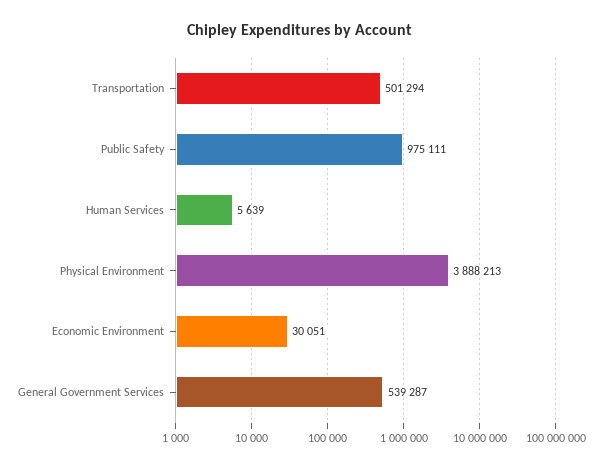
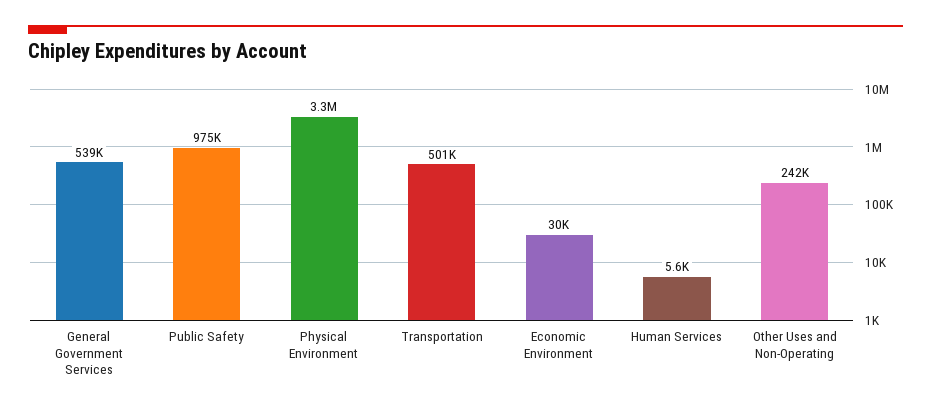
  {
    "Transportation": 501294,
    "Public Safety": 975111,
    "Human Services": 5639,
-   "Physical Environment": 3888213,
+   "Physical Environment": 3300000,
    "Economic Environment": 30051,
-   "General Government Services": 539287
+   "General Government Services": 539287,
+   "Other Uses and Non-Operating": 242000
  }

